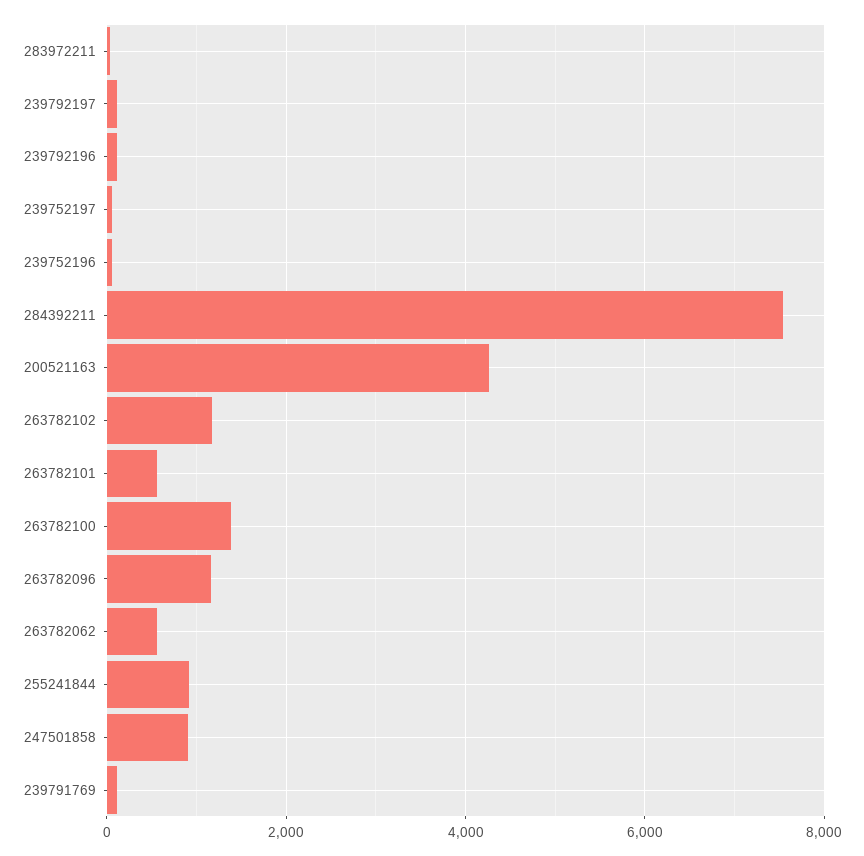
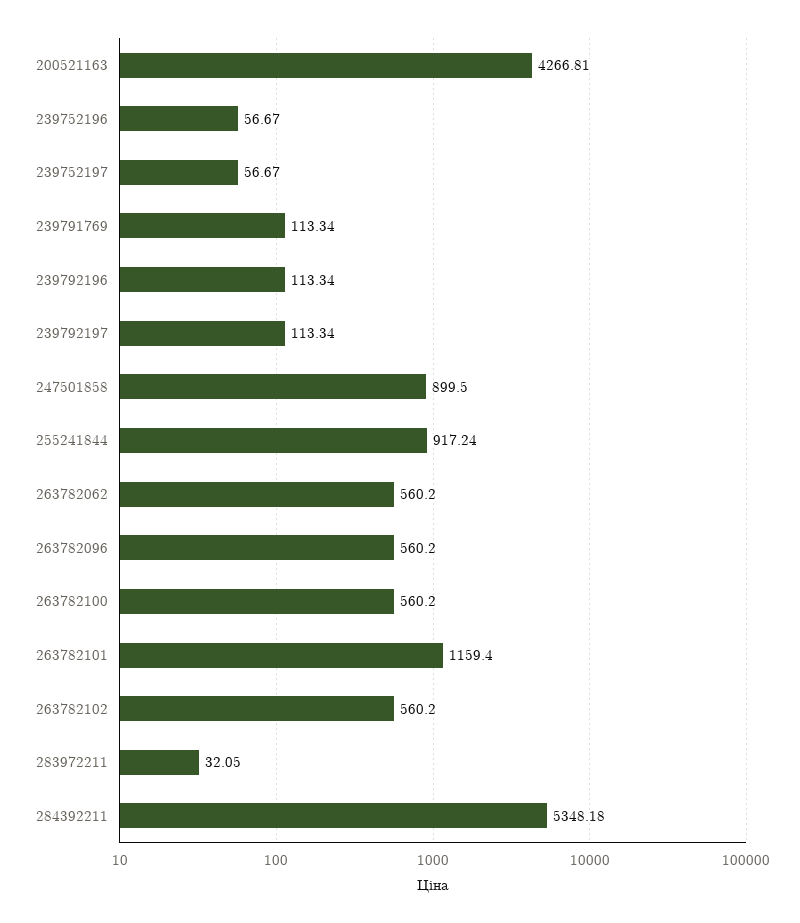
  {
    "283972211": 32.05,
    "239792197": 113.34,
    "239792196": 113.34,
    "239752197": 56.67,
    "239752196": 56.67,
-   "284392211": 7600,
+   "284392211": 5348.18,
    "200521163": 4266.81,
-   "263782102": 1200,
+   "263782102": 560.2,
-   "263782101": 600,
+   "263782101": 1159.4,
-   "263782100": 1400,
+   "263782100": 560.2,
-   "263782096": 1200,
+   "263782096": 560.2,
    "263782062": 560.2,
    "255241844": 917.24,
    "247501858": 899.5,
    "239791769": 113.34
  }

